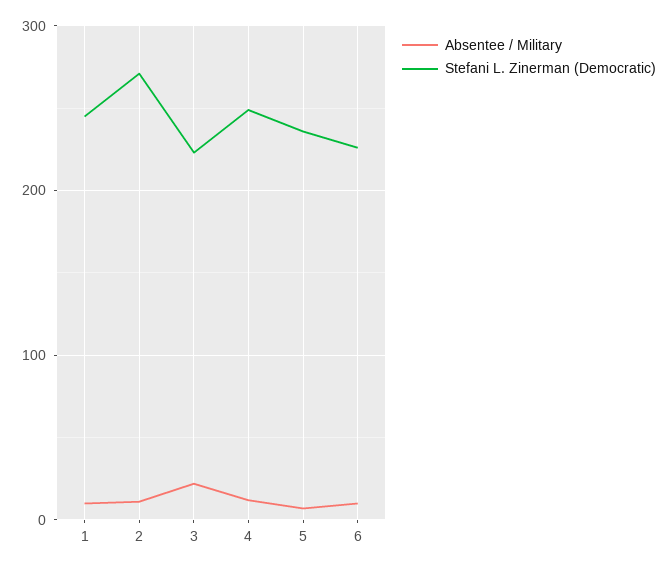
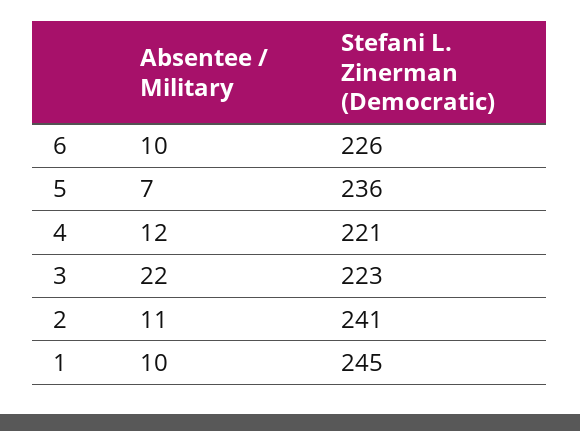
  {
    "Absentee / Military": {
      "1": 10,
      "2": 11,
      "3": 22,
      "4": 12,
      "5": 7,
      "6": 10
    },
    "Stefani L. Zinerman (Democratic)": {
      "1": 245,
-     "2": 270,
+     "2": 241,
      "3": 223,
-     "4": 250,
+     "4": 221,
      "5": 236,
      "6": 226
    }
  }

